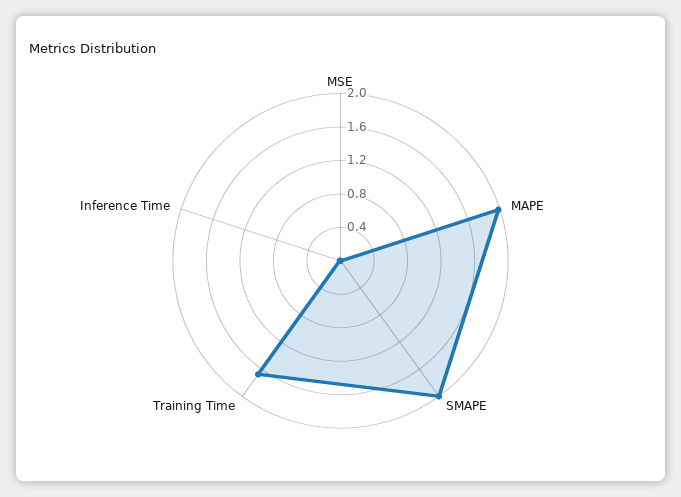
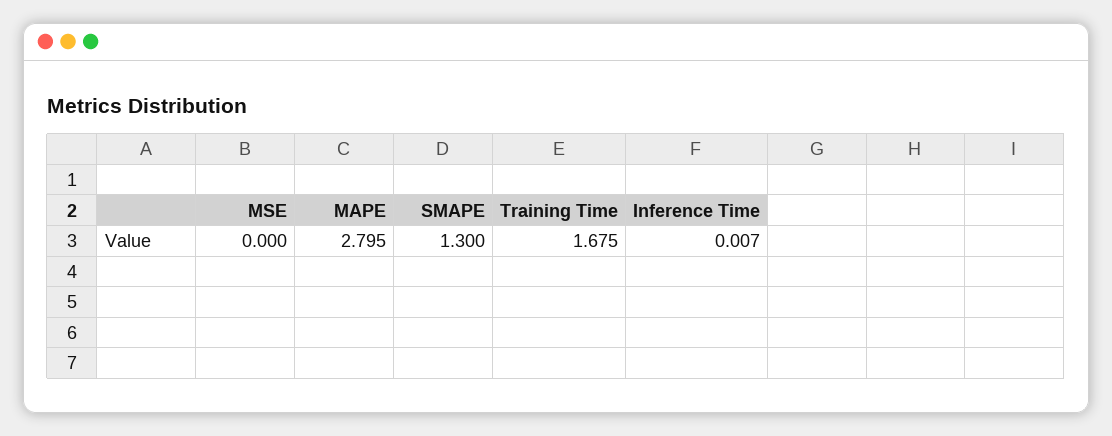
  {
    "MSE": 0,
-   "MAPE": 2,
+   "MAPE": 2.795,
-   "SMAPE": 2,
+   "SMAPE": 1.3,
    "Training Time": 1.675,
    "Inference Time": 0.007
  }

